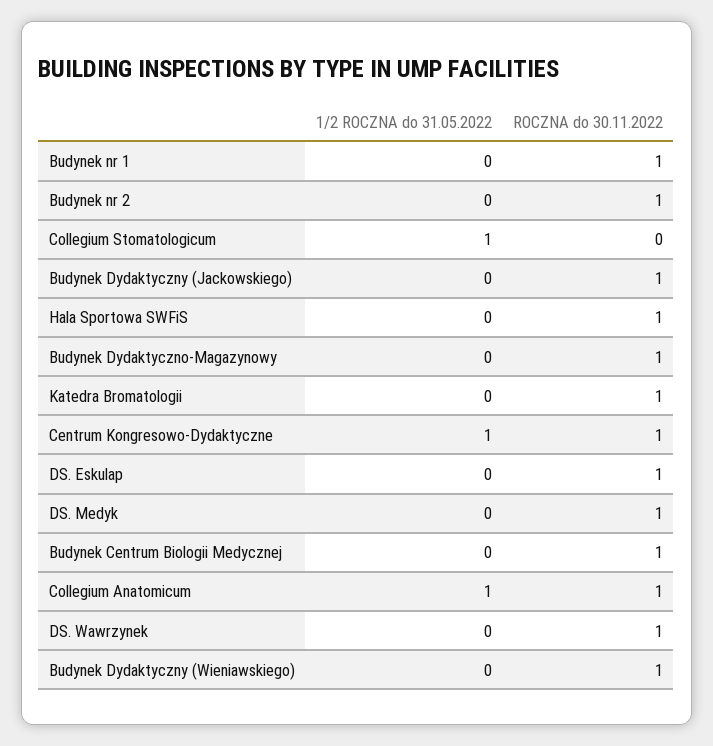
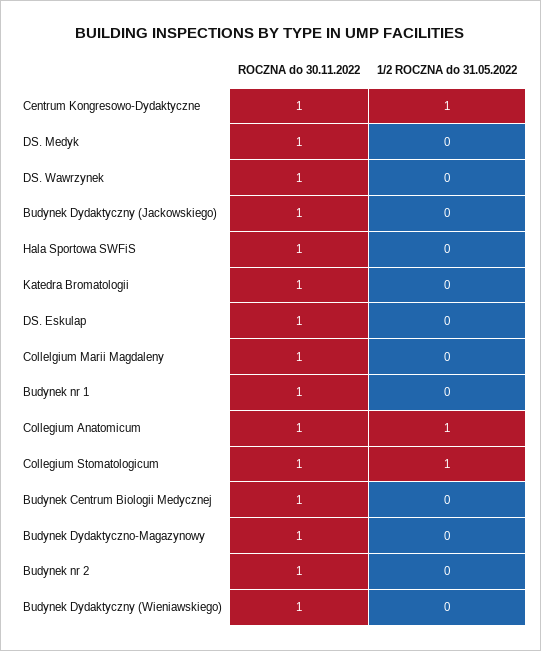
  {
    "1/2 ROCZNA do 31.05.2022": {
      "Budynek nr 1": 0,
      "Budynek nr 2": 0,
      "Collegium Stomatologicum": 1,
      "Budynek Dydaktyczny (Jackowskiego)": 0,
      "Hala Sportowa SWFiS": 0,
      "Budynek Dydaktyczno-Magazynowy": 0,
      "Katedra Bromatologii": 0,
      "Centrum Kongresowo-Dydaktyczne": 1,
      "DS. Eskulap": 0,
      "DS. Medyk": 0,
      "Budynek Centrum Biologii Medycznej": 0,
      "Collegium Anatomicum": 1,
      "DS. Wawrzynek": 0,
-     "Budynek Dydaktyczny (Wieniawskiego)": 0
+     "Budynek Dydaktyczny (Wieniawskiego)": 0,
+     "Collelgium Marii Magdaleny": 0
    },
    "ROCZNA do 30.11.2022": {
      "Budynek nr 1": 1,
      "Budynek nr 2": 1,
-     "Collegium Stomatologicum": 0,
+     "Collegium Stomatologicum": 1,
      "Budynek Dydaktyczny (Jackowskiego)": 1,
      "Hala Sportowa SWFiS": 1,
      "Budynek Dydaktyczno-Magazynowy": 1,
      "Katedra Bromatologii": 1,
      "Centrum Kongresowo-Dydaktyczne": 1,
      "DS. Eskulap": 1,
      "DS. Medyk": 1,
      "Budynek Centrum Biologii Medycznej": 1,
      "Collegium Anatomicum": 1,
      "DS. Wawrzynek": 1,
-     "Budynek Dydaktyczny (Wieniawskiego)": 1
+     "Budynek Dydaktyczny (Wieniawskiego)": 1,
+     "Collelgium Marii Magdaleny": 1
    }
  }

